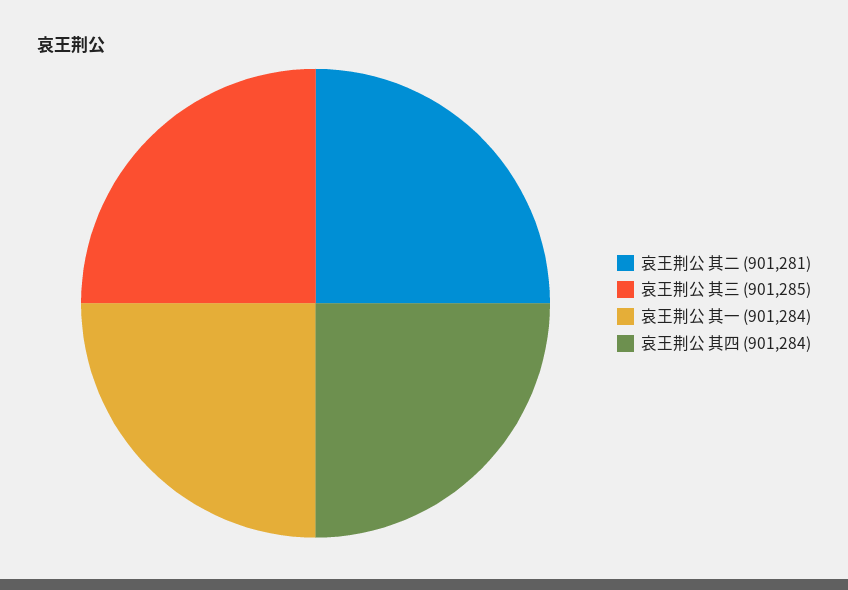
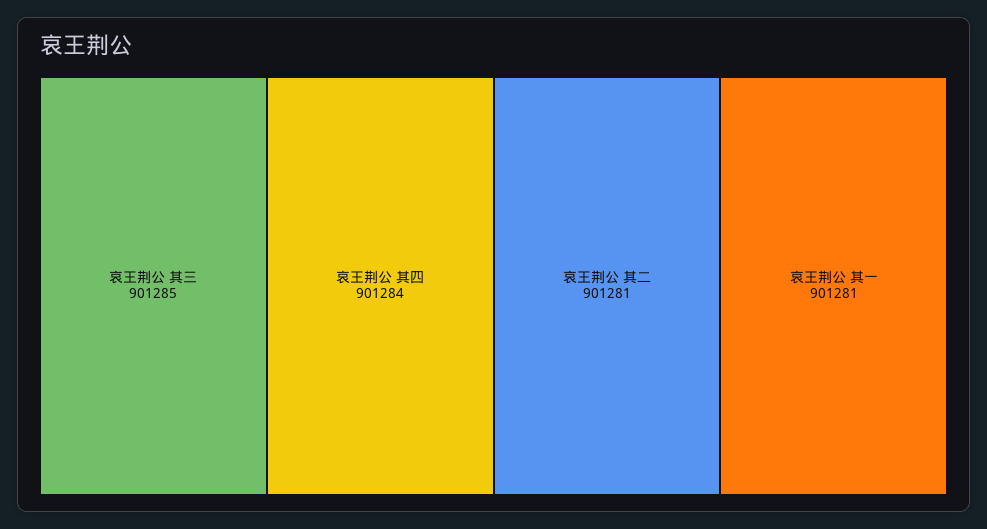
  {
    "哀王荆公 其二": 901281,
    "哀王荆公 其三": 901285,
-   "哀王荆公 其一": 901284,
+   "哀王荆公 其一": 901281,
    "哀王荆公 其四": 901284
  }

